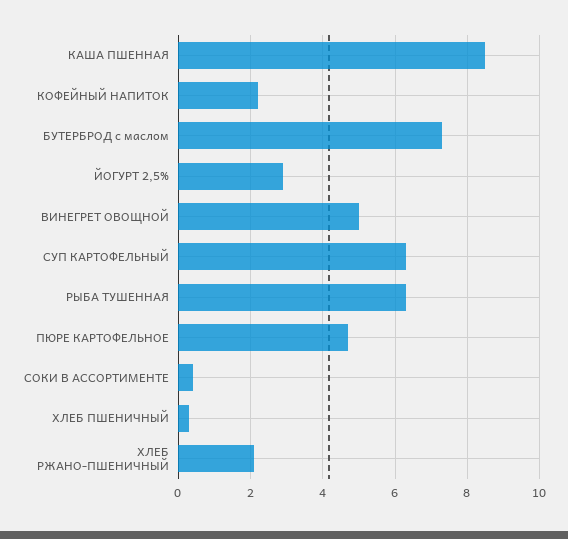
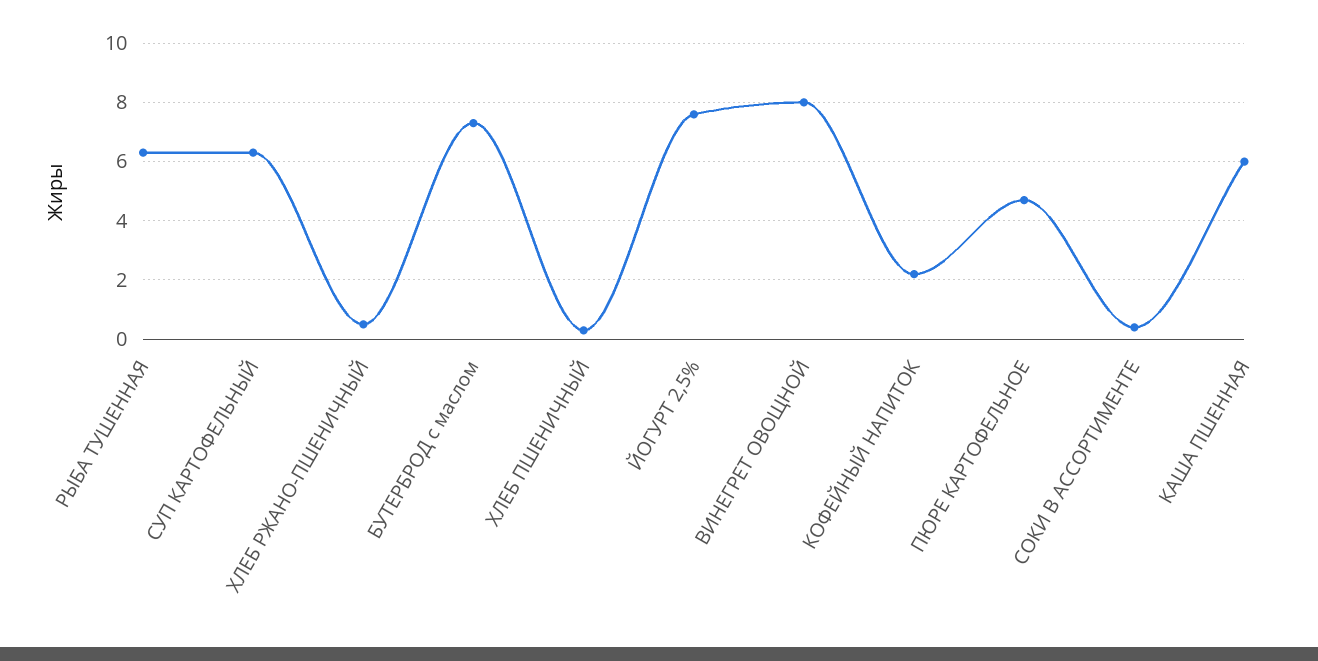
  {
-   "КАША ПШЕННАЯ": 8.5,
+   "КАША ПШЕННАЯ": 6,
    "КОФЕЙНЫЙ НАПИТОК": 2,
    "БУТЕРБРОД с маслом": 7.5,
-   "ЙОГУРТ 2,5%": 3,
+   "ЙОГУРТ 2,5%": 7.5,
-   "ВИНЕГРЕТ ОВОЩНОЙ": 5,
+   "ВИНЕГРЕТ ОВОЩНОЙ": 8,
    "СУП КАРТОФЕЛЬНЫЙ": 6.5,
    "РЫБА ТУШЕННАЯ": 6.5,
    "ПЮРЕ КАРТОФЕЛЬНОЕ": 4.5,
    "СОКИ В АССОРТИМЕНТЕ": 0.5,
    "ХЛЕБ ПШЕНИЧНЫЙ": 0.5,
-   "ХЛЕБ РЖАНО-ПШЕНИЧНЫЙ": 2
+   "ХЛЕБ РЖАНО-ПШЕНИЧНЫЙ": 0.5
  }

